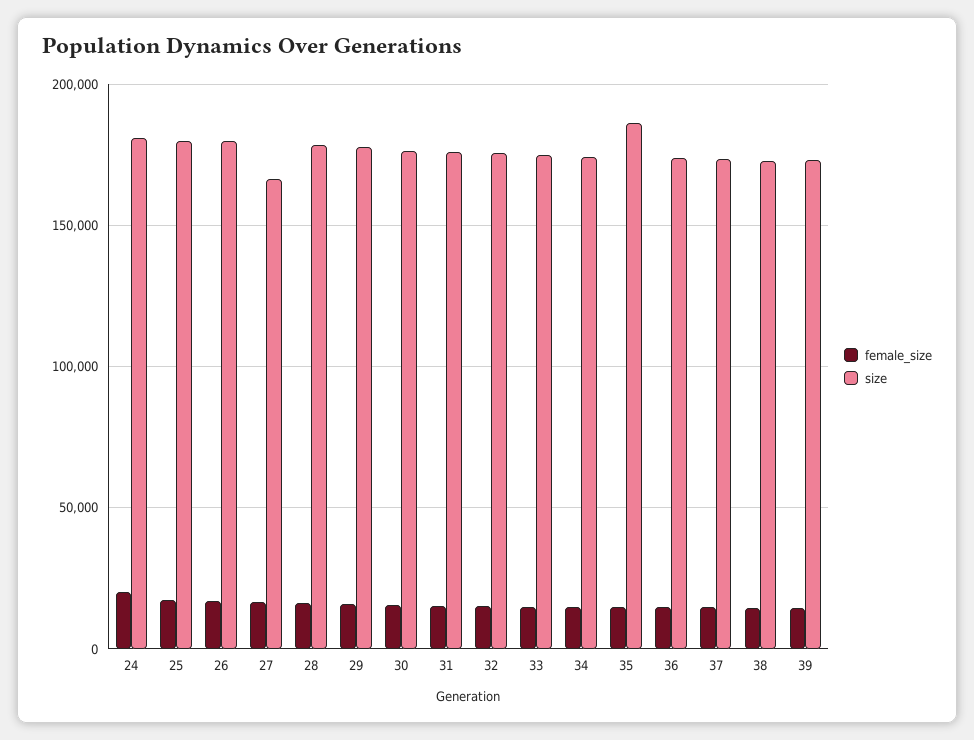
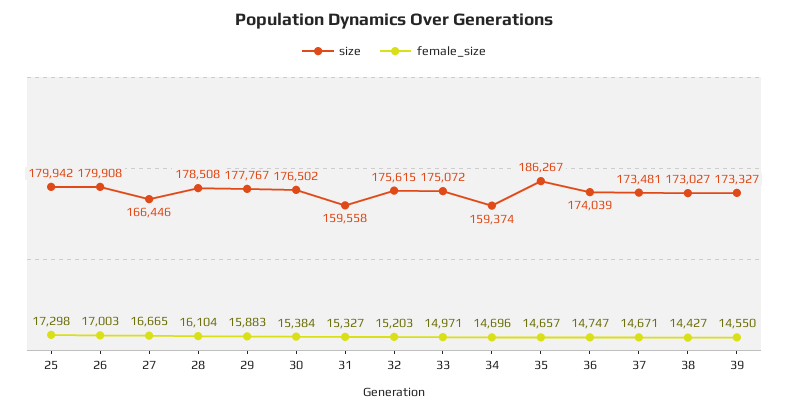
  {
    "female_size": {
-     "24": 20000,
      "25": 17298,
      "26": 17003,
      "27": 16665,
      "28": 16104,
      "29": 15883,
      "30": 15384,
      "31": 15327,
      "32": 15203,
      "33": 14971,
      "34": 14696,
      "35": 14657,
      "36": 14747,
      "37": 14671,
      "38": 14427,
      "39": 14550
    },
    "size": {
-     "24": 180000,
      "25": 179942,
      "26": 179908,
      "27": 166446,
      "28": 178508,
      "29": 177767,
      "30": 176502,
-     "31": 175000,
+     "31": 159558,
      "32": 175615,
      "33": 175072,
-     "34": 175000,
+     "34": 159374,
      "35": 186267,
      "36": 174039,
      "37": 173481,
      "38": 173027,
      "39": 173327
    }
  }

